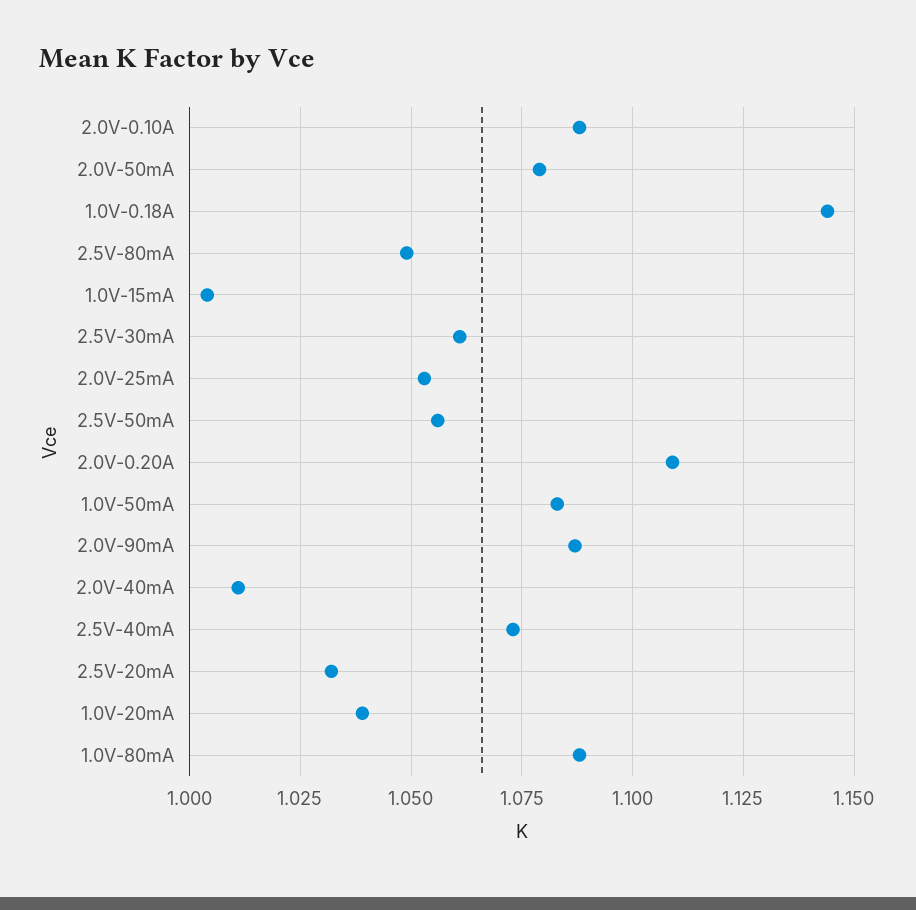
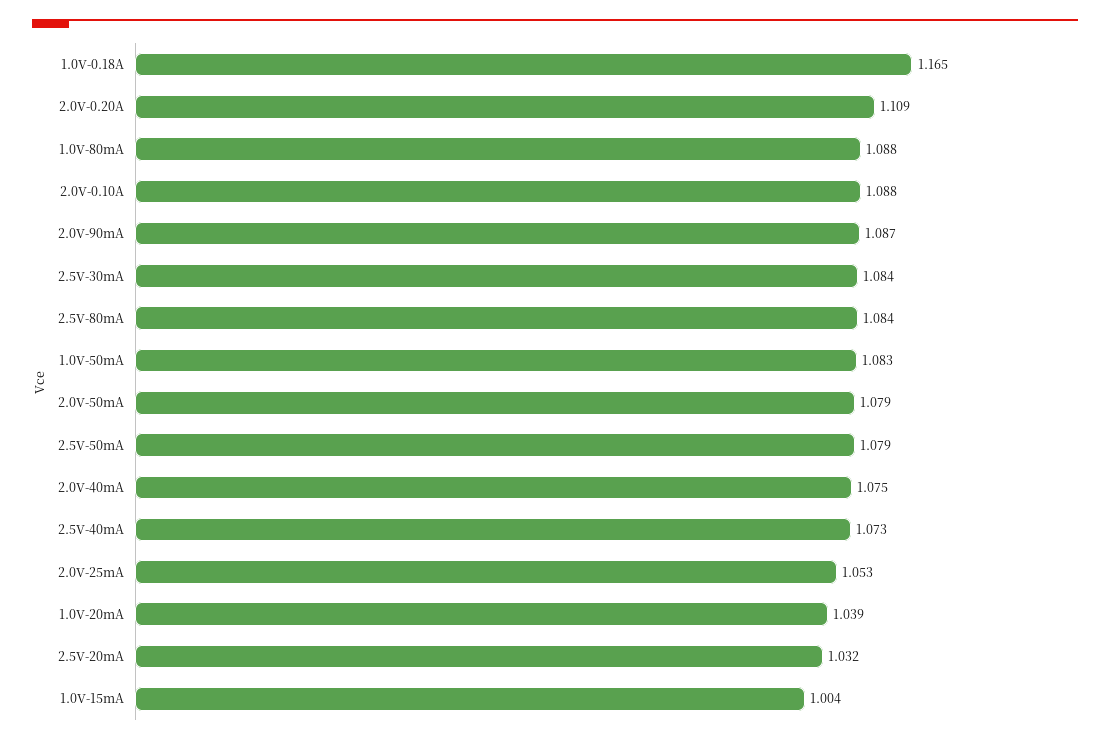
  {
    "2.0V-0.10A": 1.088,
    "2.0V-50mA": 1.079,
-   "1.0V-0.18A": 1.145,
+   "1.0V-0.18A": 1.165,
-   "2.5V-80mA": 1.05,
+   "2.5V-80mA": 1.084,
    "1.0V-15mA": 1.004,
-   "2.5V-30mA": 1.06,
+   "2.5V-30mA": 1.084,
    "2.0V-25mA": 1.053,
-   "2.5V-50mA": 1.055,
+   "2.5V-50mA": 1.079,
    "2.0V-0.20A": 1.109,
    "1.0V-50mA": 1.083,
    "2.0V-90mA": 1.087,
-   "2.0V-40mA": 1.01,
+   "2.0V-40mA": 1.075,
    "2.5V-40mA": 1.073,
    "2.5V-20mA": 1.032,
    "1.0V-20mA": 1.039,
    "1.0V-80mA": 1.088
  }

